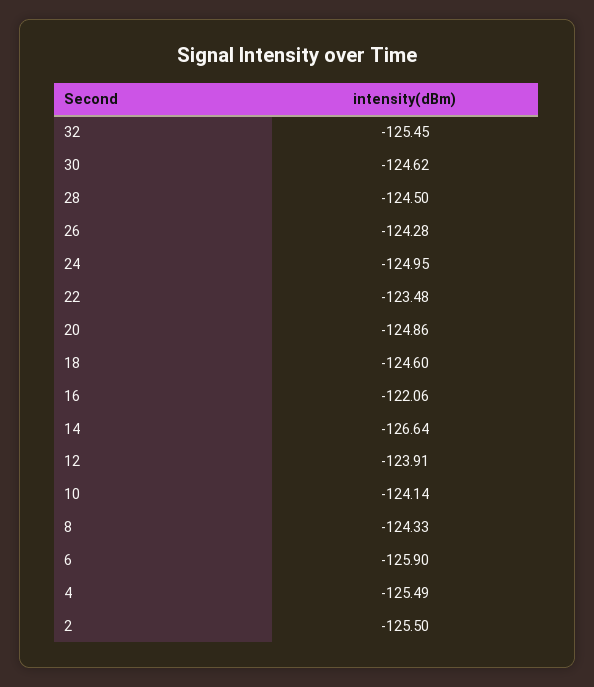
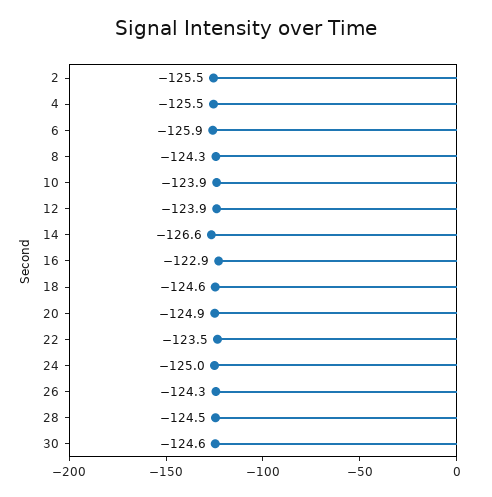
  {
-   "32": -125.45,
    "30": -124.62,
    "28": -124.5,
    "26": -124.28,
    "24": -124.95,
    "22": -123.48,
    "20": -124.86,
    "18": -124.6,
-   "16": -122.06,
+   "16": -122.9,
    "14": -126.64,
    "12": -123.91,
-   "10": -124.14,
+   "10": -123.9,
    "8": -124.33,
    "6": -125.9,
    "4": -125.49,
    "2": -125.5
  }

